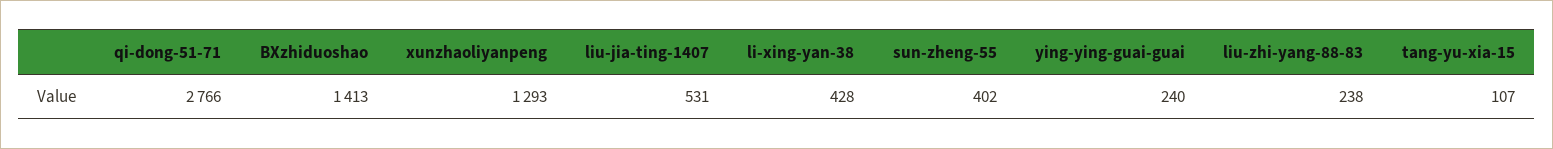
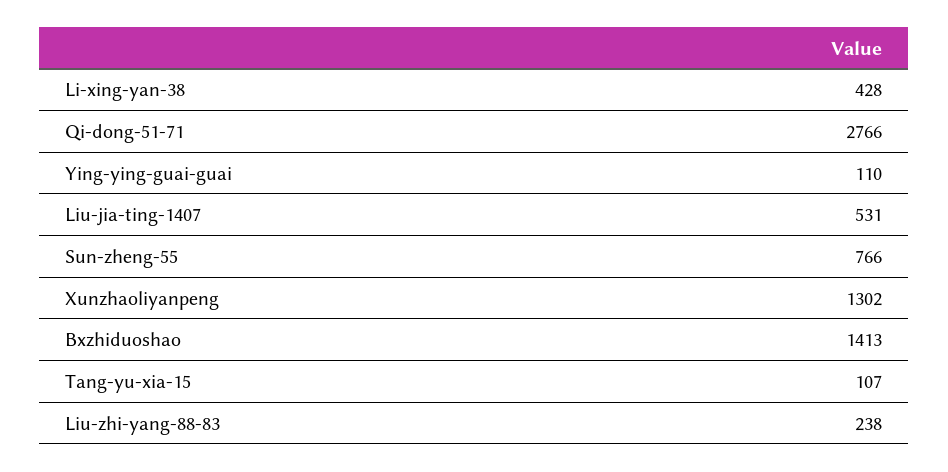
  {
    "qi-dong-51-71": 2766,
    "BXzhiduoshao": 1413,
-   "xunzhaoliyanpeng": 1293,
+   "xunzhaoliyanpeng": 1302,
    "liu-jia-ting-1407": 531,
    "li-xing-yan-38": 428,
-   "sun-zheng-55": 402,
+   "sun-zheng-55": 766,
-   "ying-ying-guai-guai": 240,
+   "ying-ying-guai-guai": 110,
    "liu-zhi-yang-88-83": 238,
    "tang-yu-xia-15": 107
  }

